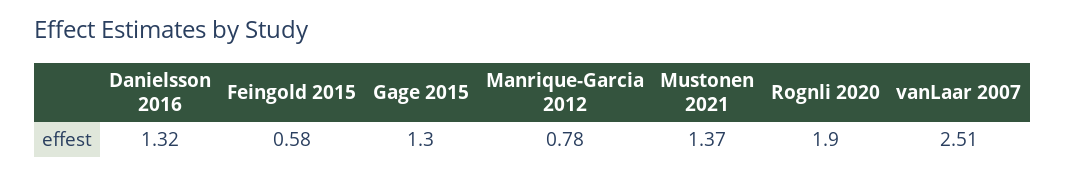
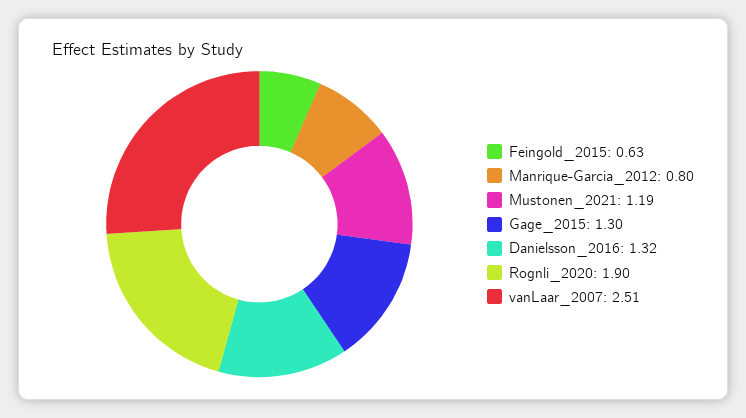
  {
    "Danielsson 2016": 1.32,
-   "Feingold 2015": 0.58,
+   "Feingold 2015": 0.63,
    "Gage 2015": 1.3,
-   "Manrique-Garcia 2012": 0.78,
+   "Manrique-Garcia 2012": 0.8,
-   "Mustonen 2021": 1.37,
+   "Mustonen 2021": 1.19,
    "Rognli 2020": 1.9,
    "vanLaar 2007": 2.51
  }

